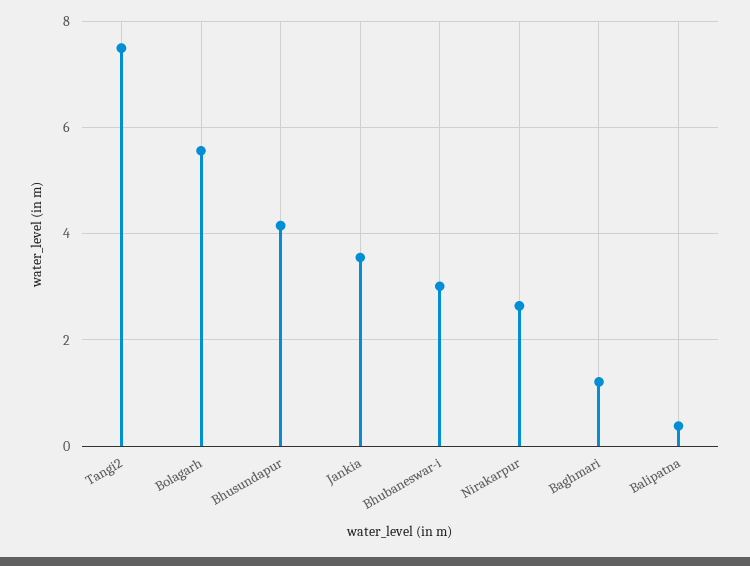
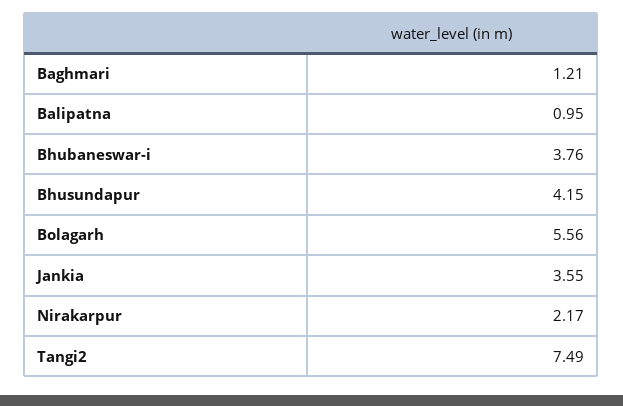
  {
    "Tangi2": 7.49,
    "Bolagarh": 5.56,
    "Bhusundapur": 4.15,
    "Jankia": 3.55,
-   "Bhubaneswar-i": 3,
+   "Bhubaneswar-i": 3.76,
-   "Nirakarpur": 2.6,
+   "Nirakarpur": 2.17,
    "Baghmari": 1.21,
-   "Balipatna": 0.4
+   "Balipatna": 0.95
  }

